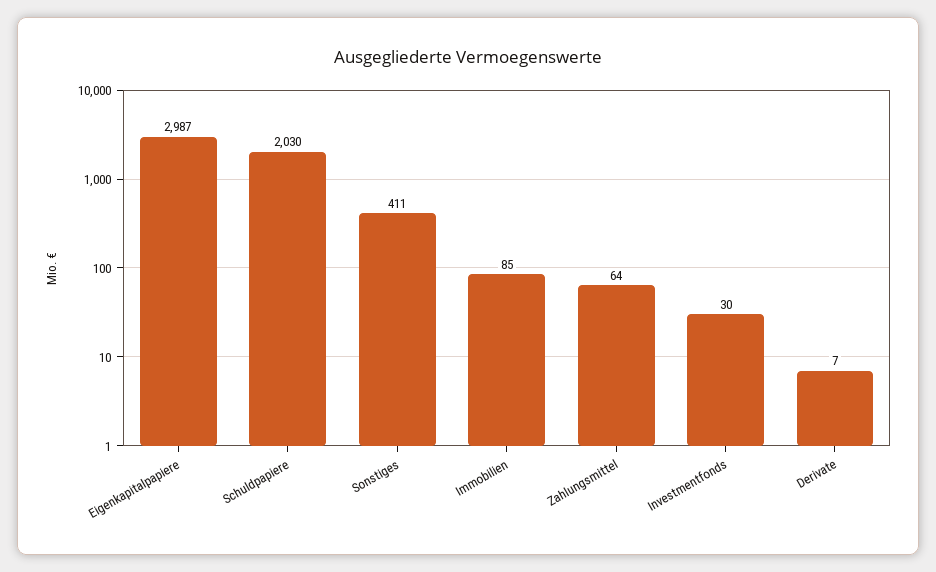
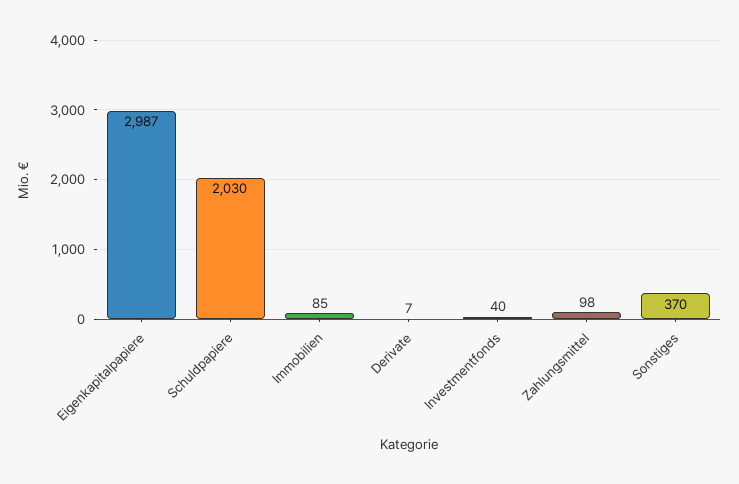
  {
    "Eigenkapitalpapiere": 2987,
    "Schuldpapiere": 2030,
-   "Sonstiges": 411,
+   "Sonstiges": 370,
    "Immobilien": 85,
-   "Zahlungsmittel": 64,
+   "Zahlungsmittel": 98,
-   "Investmentfonds": 30,
+   "Investmentfonds": 40,
    "Derivate": 7
  }

